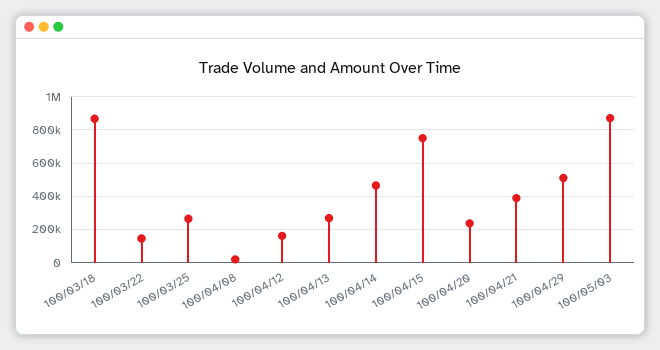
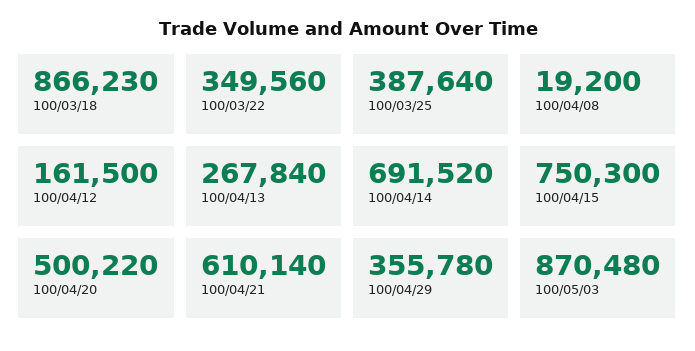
  {
    "100/03/18": 866230,
-   "100/03/22": 150000,
+   "100/03/22": 349560,
-   "100/03/25": 250000,
+   "100/03/25": 387640,
    "100/04/08": 19200,
    "100/04/12": 161500,
    "100/04/13": 267840,
-   "100/04/14": 450000,
+   "100/04/14": 691520,
    "100/04/15": 750300,
-   "100/04/20": 250000,
+   "100/04/20": 500220,
-   "100/04/21": 400000,
+   "100/04/21": 610140,
-   "100/04/29": 500000,
+   "100/04/29": 355780,
    "100/05/03": 870480
  }

